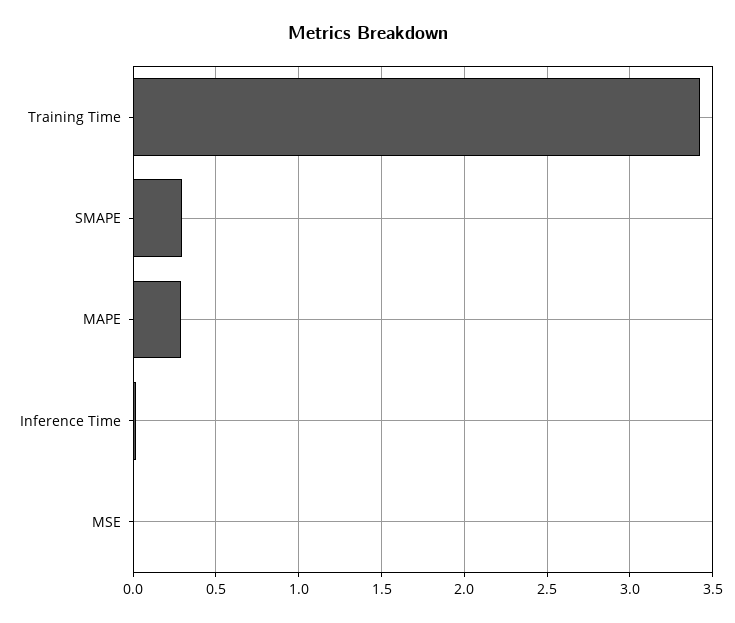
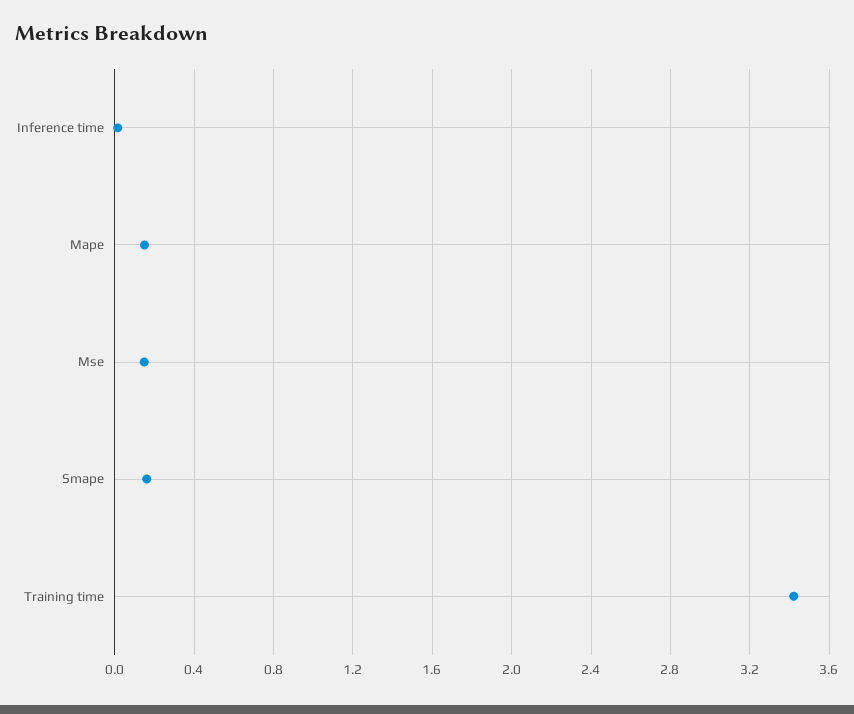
  {
    "Training Time": 3.4,
-   "SMAPE": 0.3,
+   "SMAPE": 0.15,
-   "MAPE": 0.3,
+   "MAPE": 0.15,
    "Inference Time": 0,
-   "MSE": 0
+   "MSE": 0.15
  }

